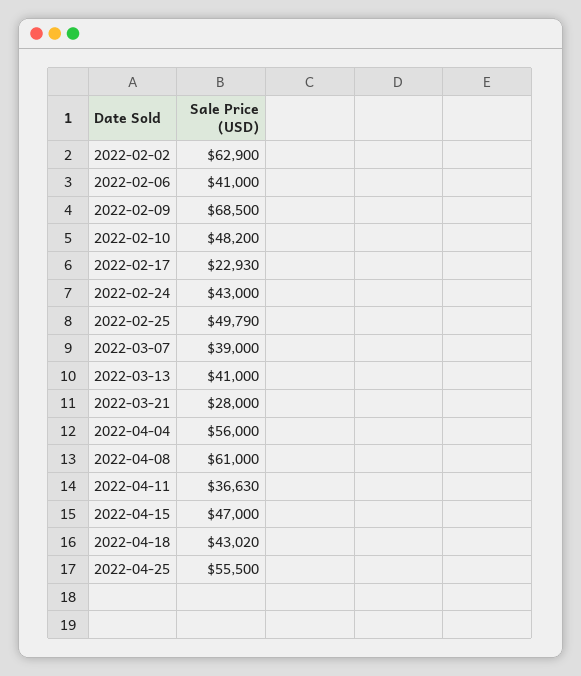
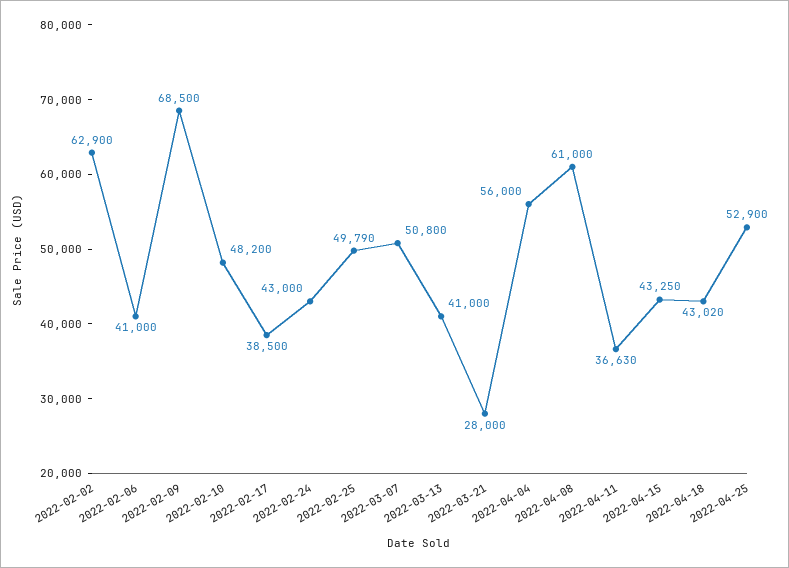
  {
    "2022-02-02": 62900,
    "2022-02-06": 41000,
    "2022-02-09": 68500,
    "2022-02-10": 48200,
-   "2022-02-17": 22930,
+   "2022-02-17": 38500,
    "2022-02-24": 43000,
    "2022-02-25": 49790,
-   "2022-03-07": 39000,
+   "2022-03-07": 50800,
    "2022-03-13": 41000,
    "2022-03-21": 28000,
    "2022-04-04": 56000,
    "2022-04-08": 61000,
    "2022-04-11": 36630,
-   "2022-04-15": 47000,
+   "2022-04-15": 43250,
    "2022-04-18": 43020,
-   "2022-04-25": 55500
+   "2022-04-25": 52900
  }

